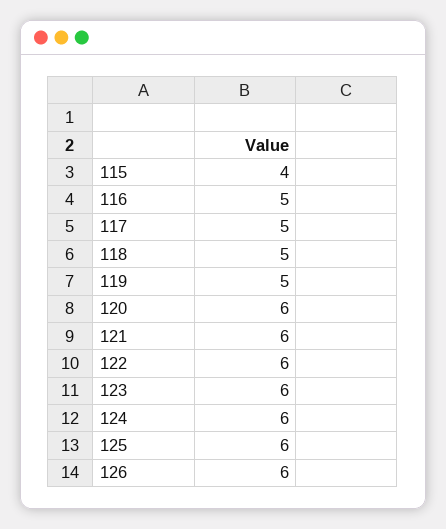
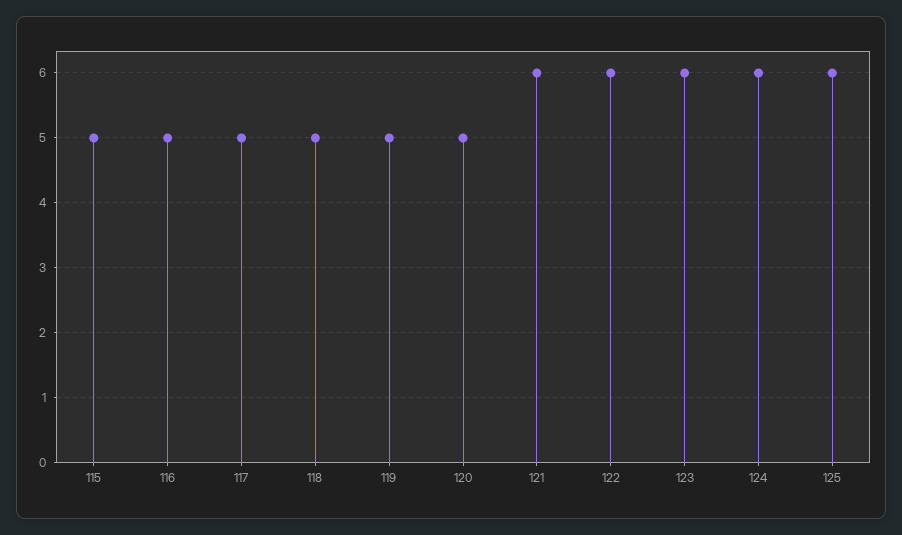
  {
-   "115": 4,
+   "115": 5,
    "116": 5,
    "117": 5,
    "118": 5,
    "119": 5,
-   "120": 6,
+   "120": 5,
    "121": 6,
    "122": 6,
    "123": 6,
    "124": 6,
-   "125": 6,
+   "125": 6
-   "126": 6
  }

